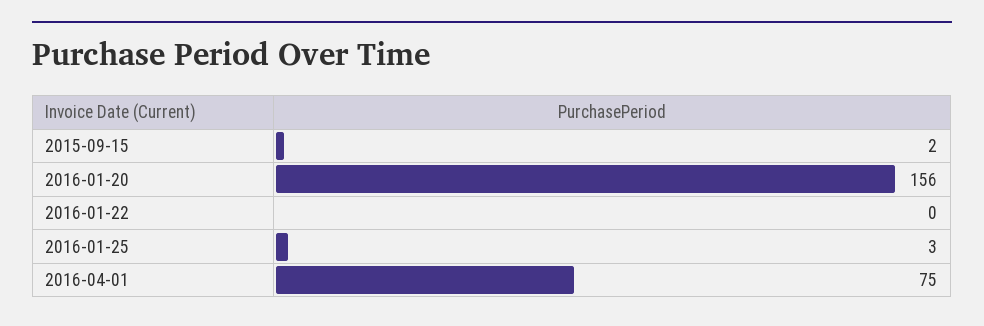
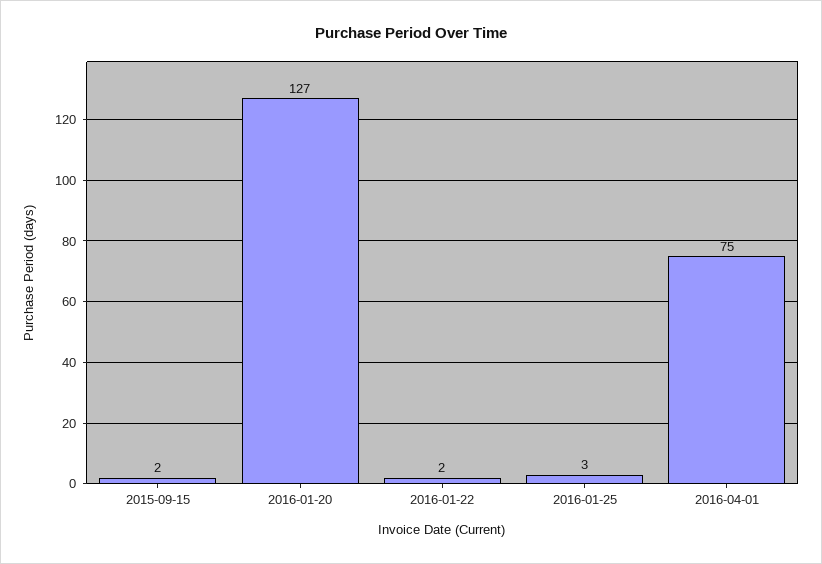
  {
    "2015-09-15": 2,
-   "2016-01-20": 156,
+   "2016-01-20": 127,
-   "2016-01-22": 0,
+   "2016-01-22": 2,
    "2016-01-25": 3,
    "2016-04-01": 75
  }

